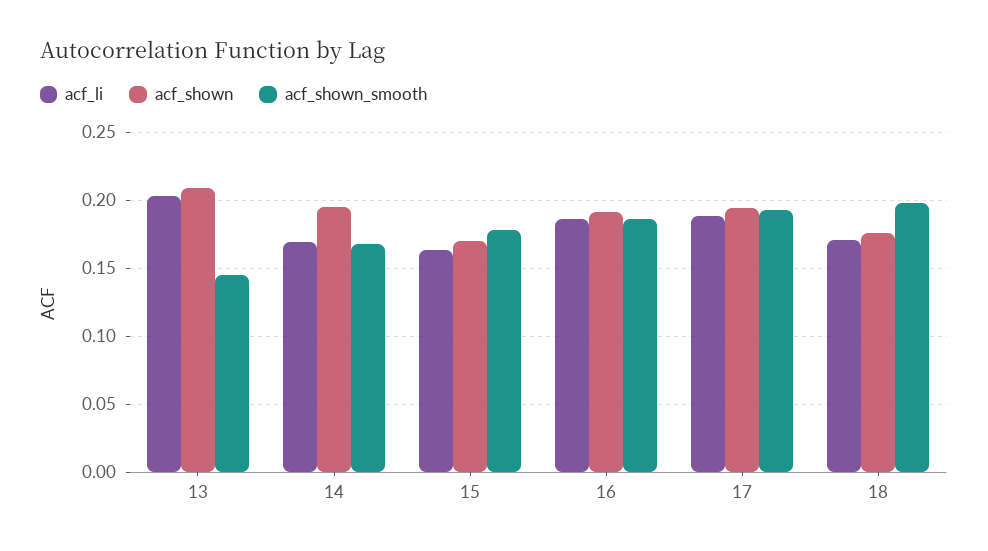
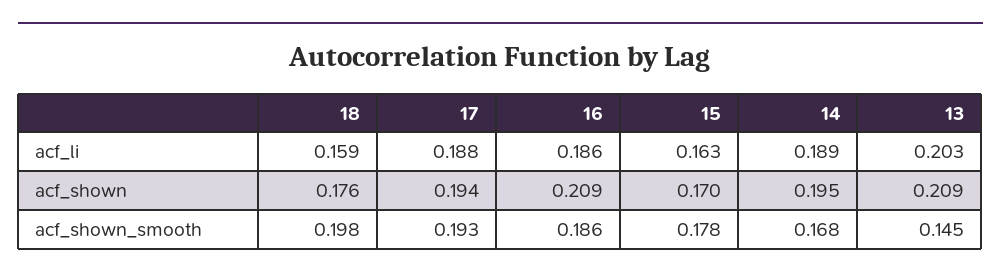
  {
    "acf_li": {
      "13": 0.203,
-     "14": 0.17,
+     "14": 0.189,
      "15": 0.163,
      "16": 0.186,
      "17": 0.188,
-     "18": 0.17
+     "18": 0.159
    },
    "acf_shown": {
      "13": 0.209,
      "14": 0.195,
      "15": 0.17,
-     "16": 0.19,
+     "16": 0.209,
      "17": 0.194,
      "18": 0.176
    },
    "acf_shown_smooth": {
      "13": 0.145,
      "14": 0.168,
      "15": 0.178,
      "16": 0.186,
      "17": 0.193,
      "18": 0.198
    }
  }

